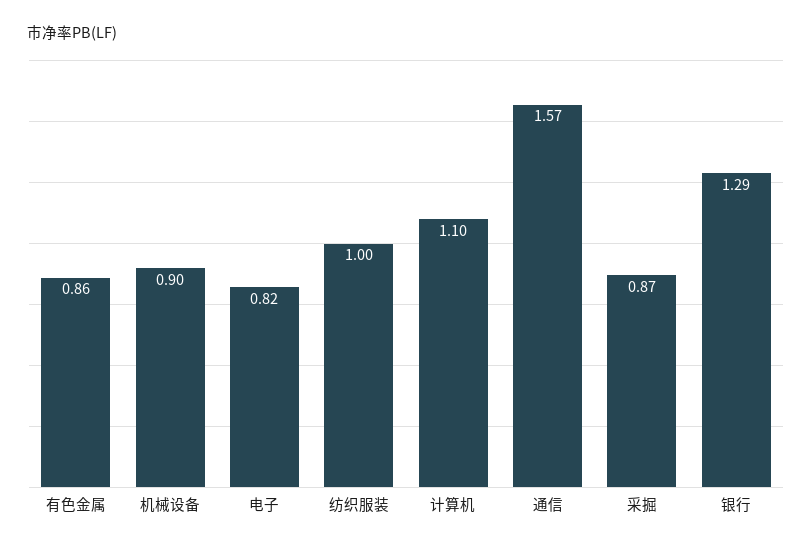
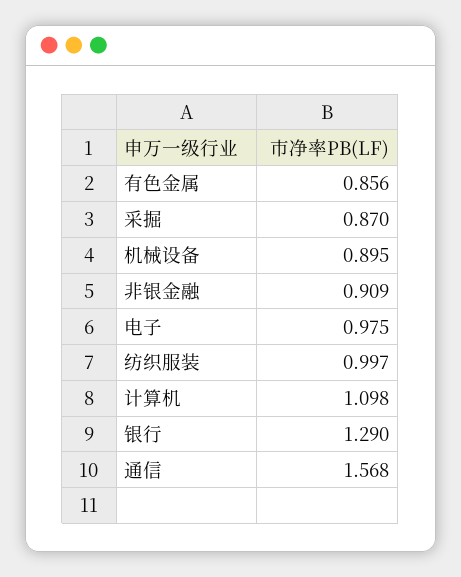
  {
    "有色金属": 0.856,
    "机械设备": 0.895,
-   "电子": 0.82,
+   "电子": 0.975,
    "纺织服装": 0.997,
    "计算机": 1.098,
    "通信": 1.568,
    "采掘": 0.87,
-   "银行": 1.29
+   "银行": 1.29,
+   "非银金融": 0.909
  }

